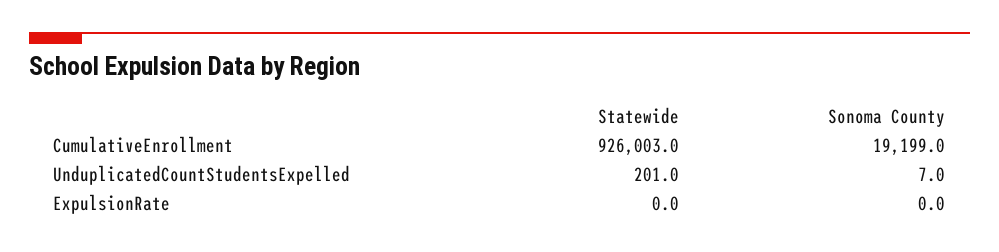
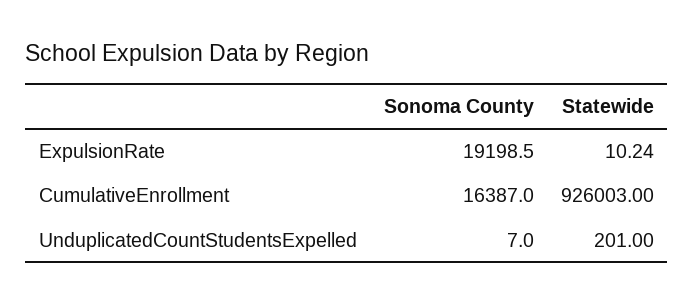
  {
    "Statewide": {
      "CumulativeEnrollment": 926003,
      "UnduplicatedCountStudentsExpelled": 201,
-     "ExpulsionRate": 0
+     "ExpulsionRate": 10.24
    },
    "Sonoma County": {
-     "CumulativeEnrollment": 19199,
+     "CumulativeEnrollment": 16387,
      "UnduplicatedCountStudentsExpelled": 7,
-     "ExpulsionRate": 0
+     "ExpulsionRate": 19198.5
    }
  }

